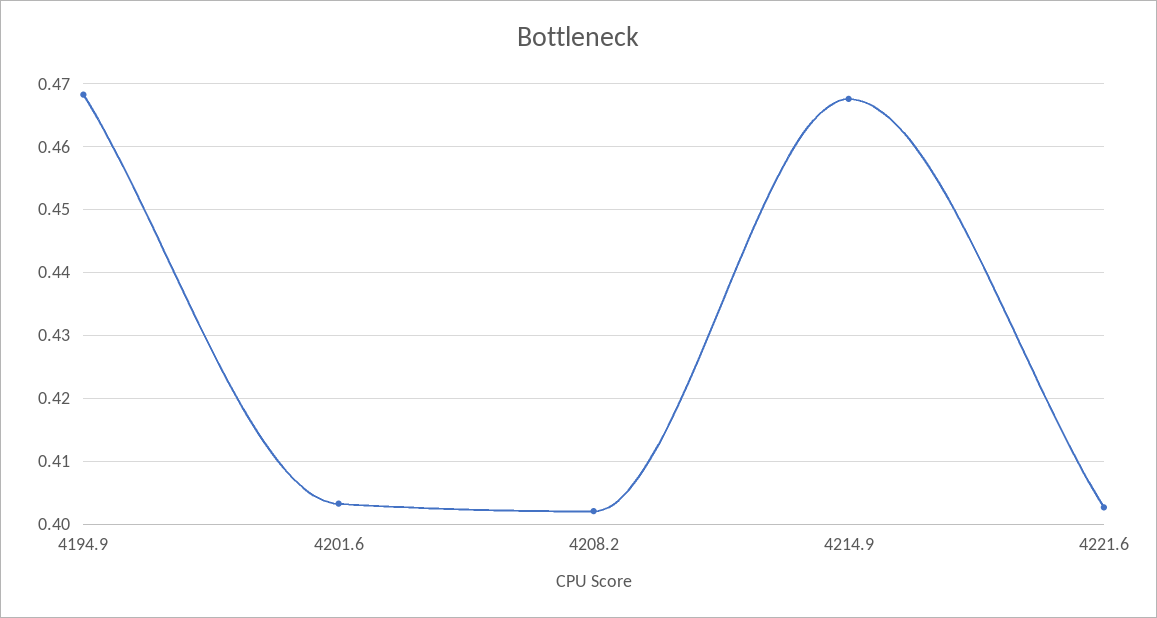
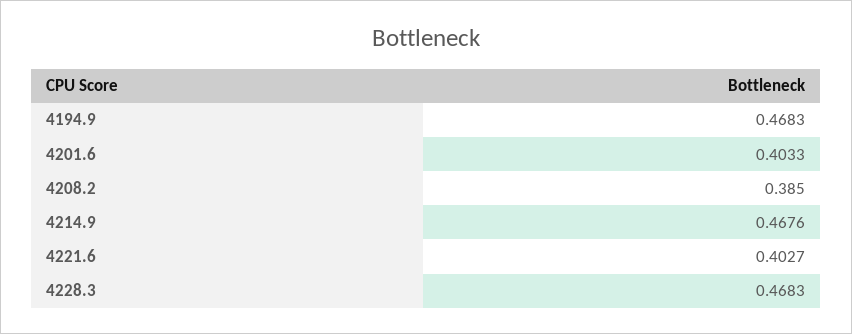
  {
    "4194.9": 0.4683,
    "4201.6": 0.4033,
-   "4208.2": 0.402,
+   "4208.2": 0.385,
    "4214.9": 0.4676,
-   "4221.6": 0.4027
+   "4221.6": 0.4027,
+   "4228.3": 0.4683
  }

